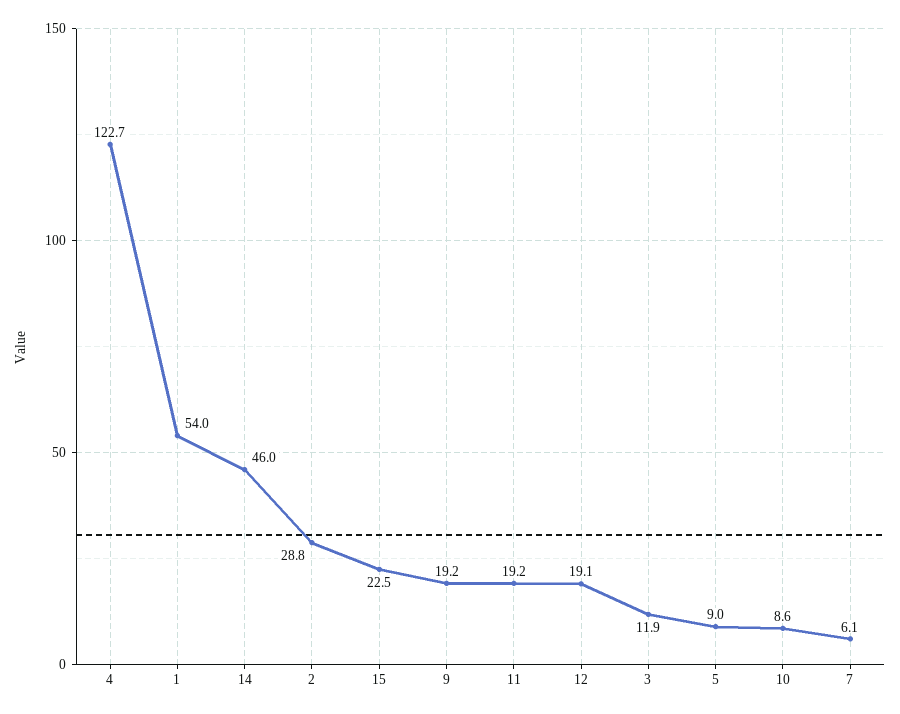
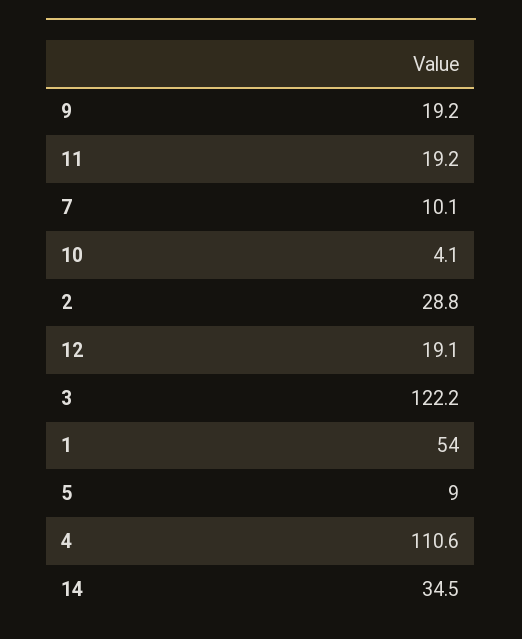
  {
-   "4": 122.7,
+   "4": 110.6,
    "1": 54,
-   "14": 46,
+   "14": 34.5,
    "2": 28.8,
-   "15": 22.5,
    "9": 19.2,
    "11": 19.2,
    "12": 19.1,
-   "3": 11.9,
+   "3": 122.2,
    "5": 9,
-   "10": 8.6,
+   "10": 4.1,
-   "7": 6.1
+   "7": 10.1
  }

